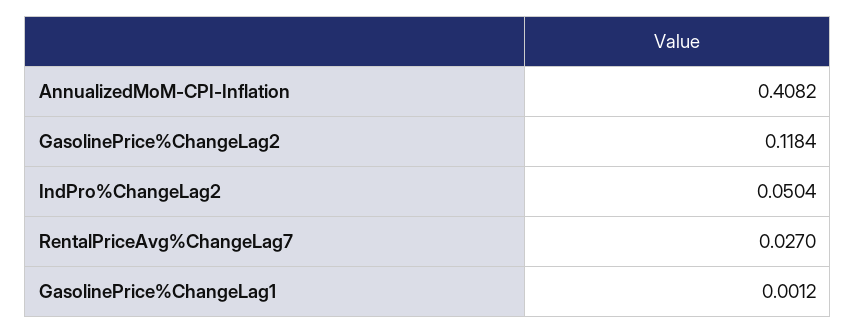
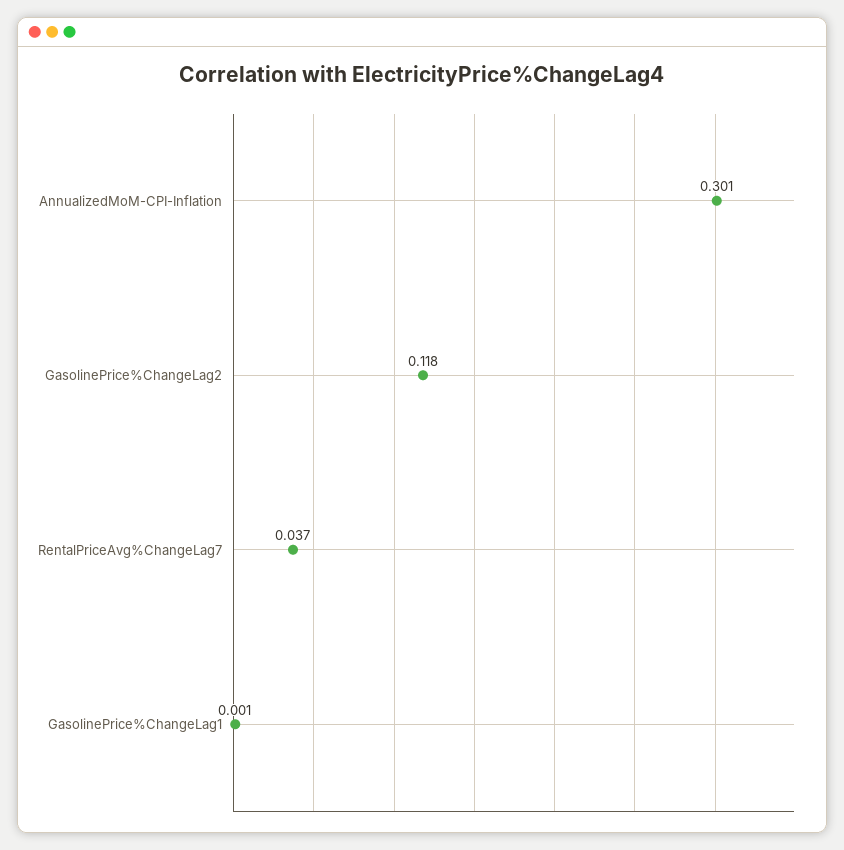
  {
-   "AnnualizedMoM-CPI-Inflation": 0.4082,
+   "AnnualizedMoM-CPI-Inflation": 0.301,
    "GasolinePrice%ChangeLag2": 0.1184,
-   "IndPro%ChangeLag2": 0.0504,
-   "RentalPriceAvg%ChangeLag7": 0.027,
+   "RentalPriceAvg%ChangeLag7": 0.037,
    "GasolinePrice%ChangeLag1": 0.0012
  }

